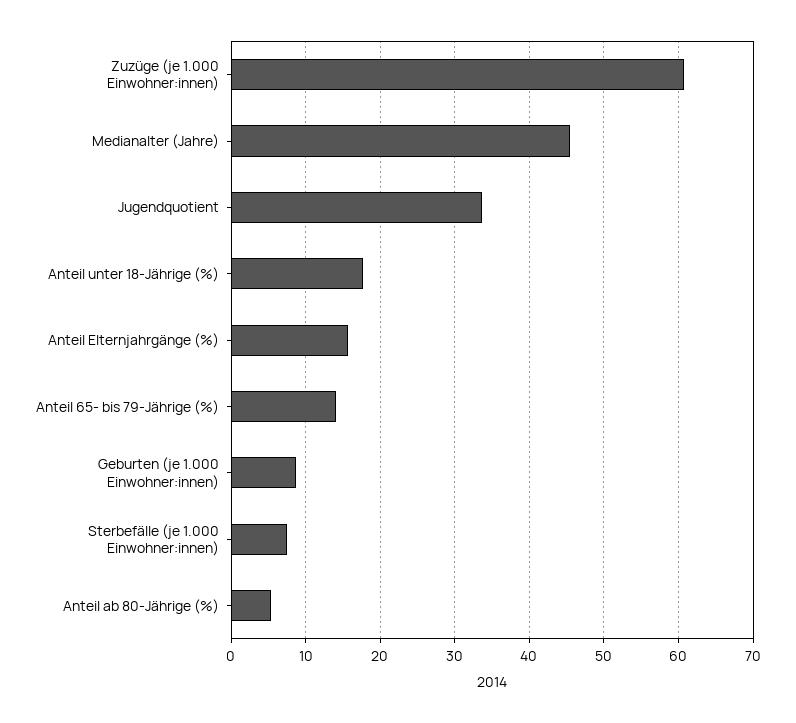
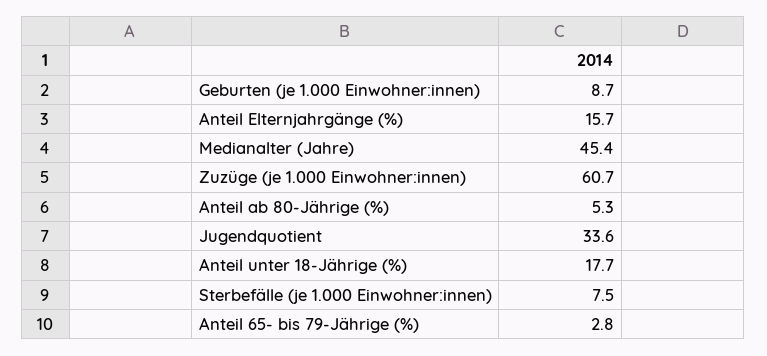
  {
    "Zuzüge (je 1.000 Einwohner:innen)": 60.7,
    "Medianalter (Jahre)": 45.4,
    "Jugendquotient": 33.6,
    "Anteil unter 18-Jährige (%)": 17.7,
    "Anteil Elternjahrgänge (%)": 15.7,
-   "Anteil 65- bis 79-Jährige (%)": 14,
+   "Anteil 65- bis 79-Jährige (%)": 2.8,
    "Geburten (je 1.000 Einwohner:innen)": 8.7,
    "Sterbefälle (je 1.000 Einwohner:innen)": 7.5,
    "Anteil ab 80-Jährige (%)": 5.3
  }

